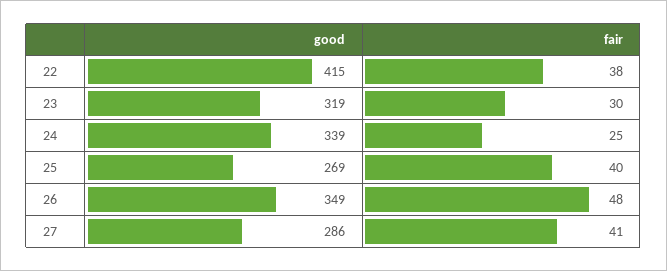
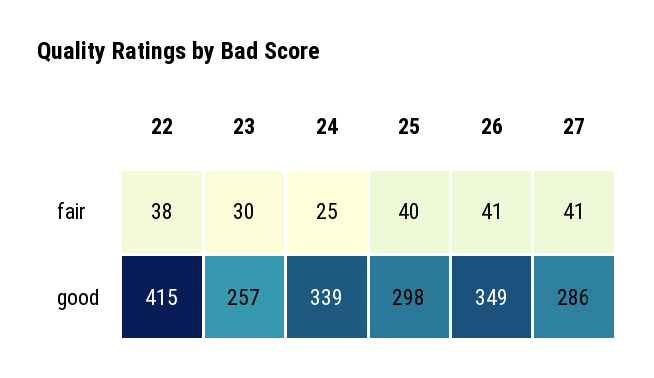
  {
    "good": {
      "22": 415,
-     "23": 319,
+     "23": 257,
      "24": 339,
-     "25": 269,
+     "25": 298,
      "26": 349,
      "27": 286
    },
    "fair": {
      "22": 38,
      "23": 30,
      "24": 25,
      "25": 40,
-     "26": 48,
+     "26": 41,
      "27": 41
    }
  }

